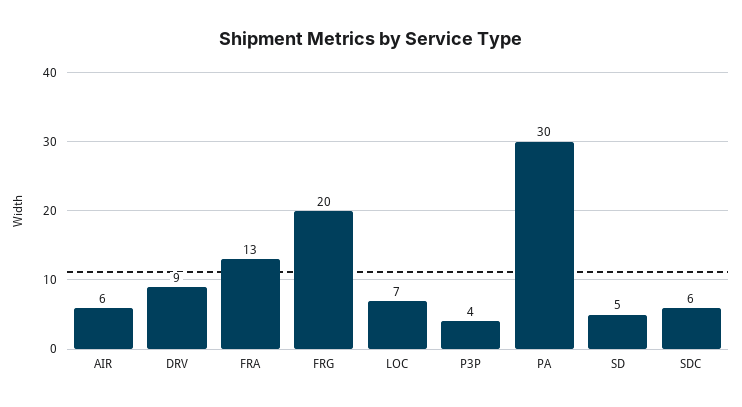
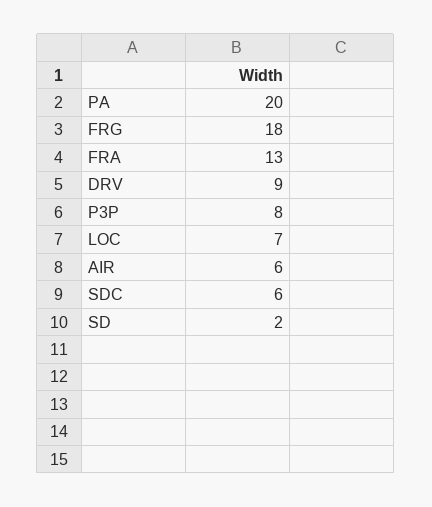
  {
    "AIR": 6,
    "DRV": 9,
    "FRA": 13,
-   "FRG": 20,
+   "FRG": 18,
    "LOC": 7,
-   "P3P": 4,
+   "P3P": 8,
-   "PA": 30,
+   "PA": 20,
-   "SD": 5,
+   "SD": 2,
    "SDC": 6
  }

